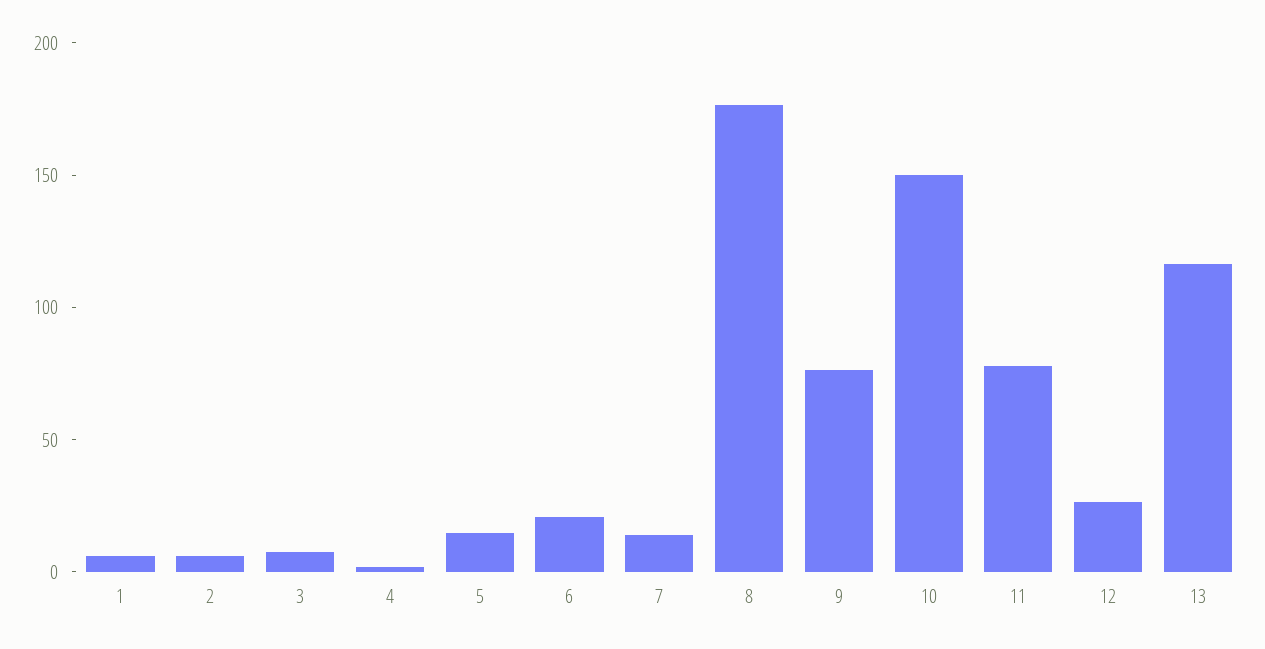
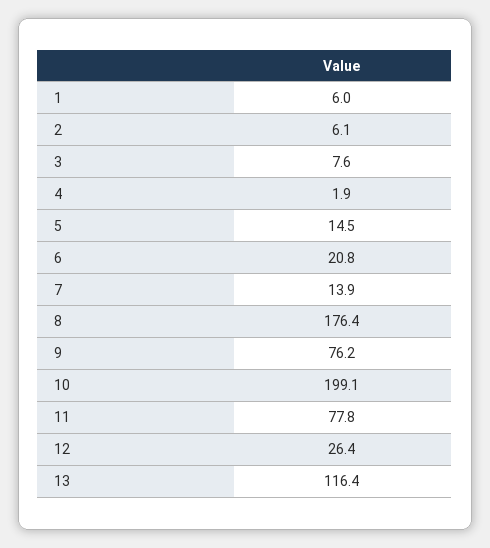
  {
    "1": 6,
    "2": 6.1,
    "3": 7.6,
    "4": 1.9,
    "5": 14.5,
    "6": 20.8,
    "7": 13.9,
    "8": 176.4,
    "9": 76.2,
-   "10": 150,
+   "10": 199.1,
    "11": 77.8,
    "12": 26.4,
    "13": 116.4
  }

